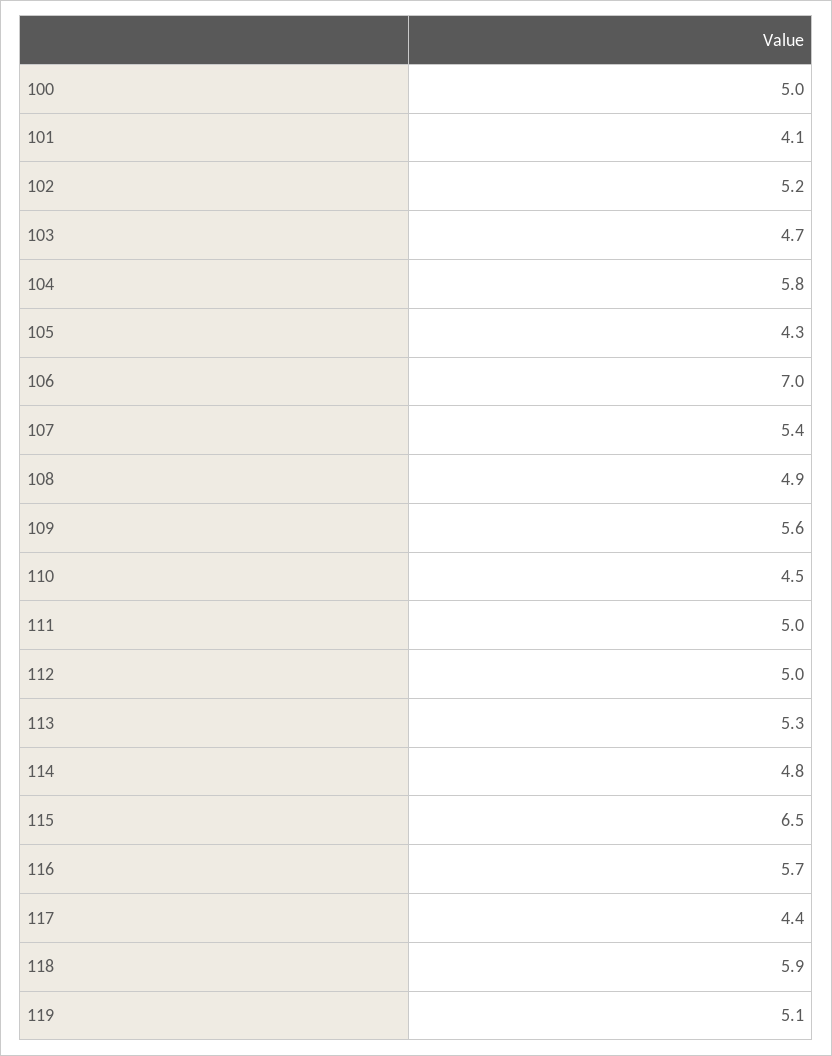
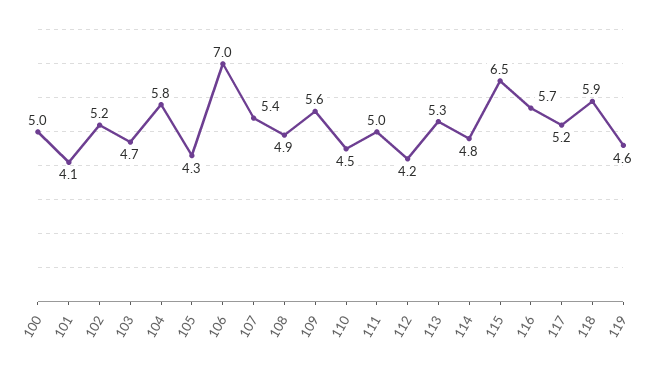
  {
    "100": 5,
    "101": 4.1,
    "102": 5.2,
    "103": 4.7,
    "104": 5.8,
    "105": 4.3,
    "106": 7,
    "107": 5.4,
    "108": 4.9,
    "109": 5.6,
    "110": 4.5,
    "111": 5,
-   "112": 5,
+   "112": 4.2,
    "113": 5.3,
    "114": 4.8,
    "115": 6.5,
    "116": 5.7,
-   "117": 4.4,
+   "117": 5.2,
    "118": 5.9,
-   "119": 5.1
+   "119": 4.6
  }

